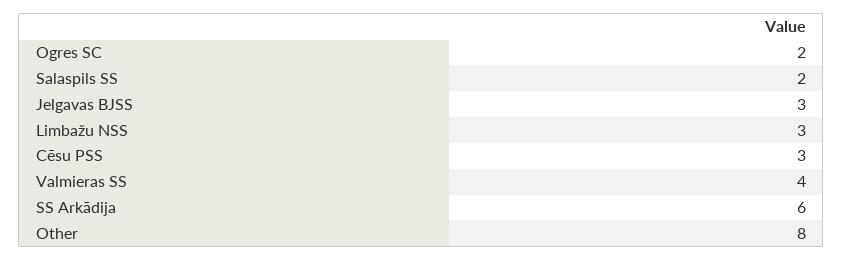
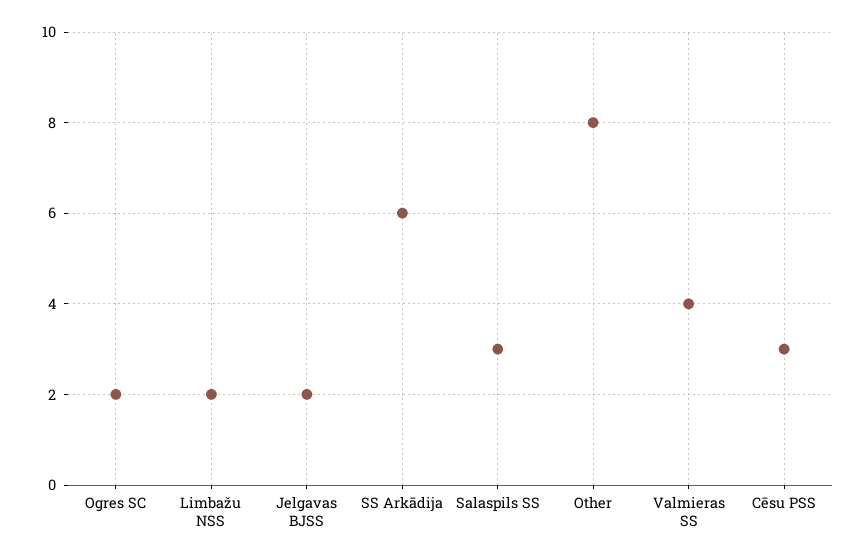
  {
    "Ogres SC": 2,
-   "Salaspils SS": 2,
+   "Salaspils SS": 3,
-   "Jelgavas BJSS": 3,
+   "Jelgavas BJSS": 2,
-   "Limbažu NSS": 3,
+   "Limbažu NSS": 2,
    "Cēsu PSS": 3,
    "Valmieras SS": 4,
    "SS Arkādija": 6,
    "Other": 8
  }

